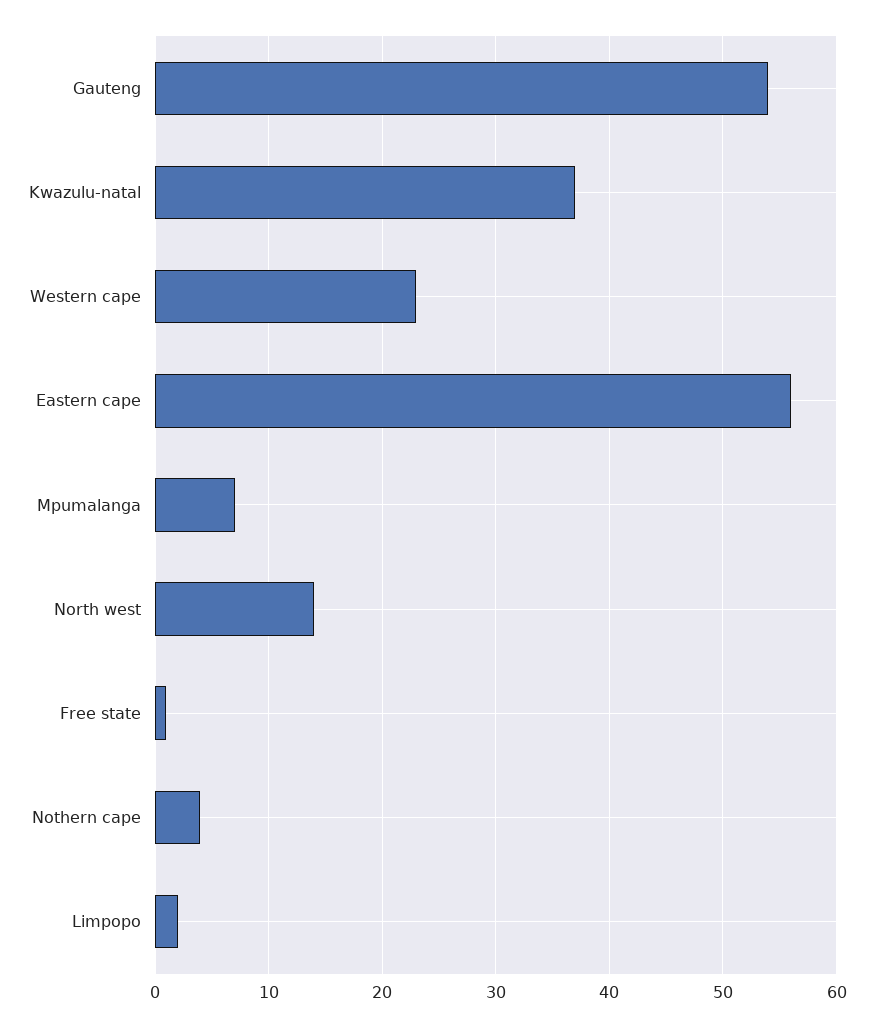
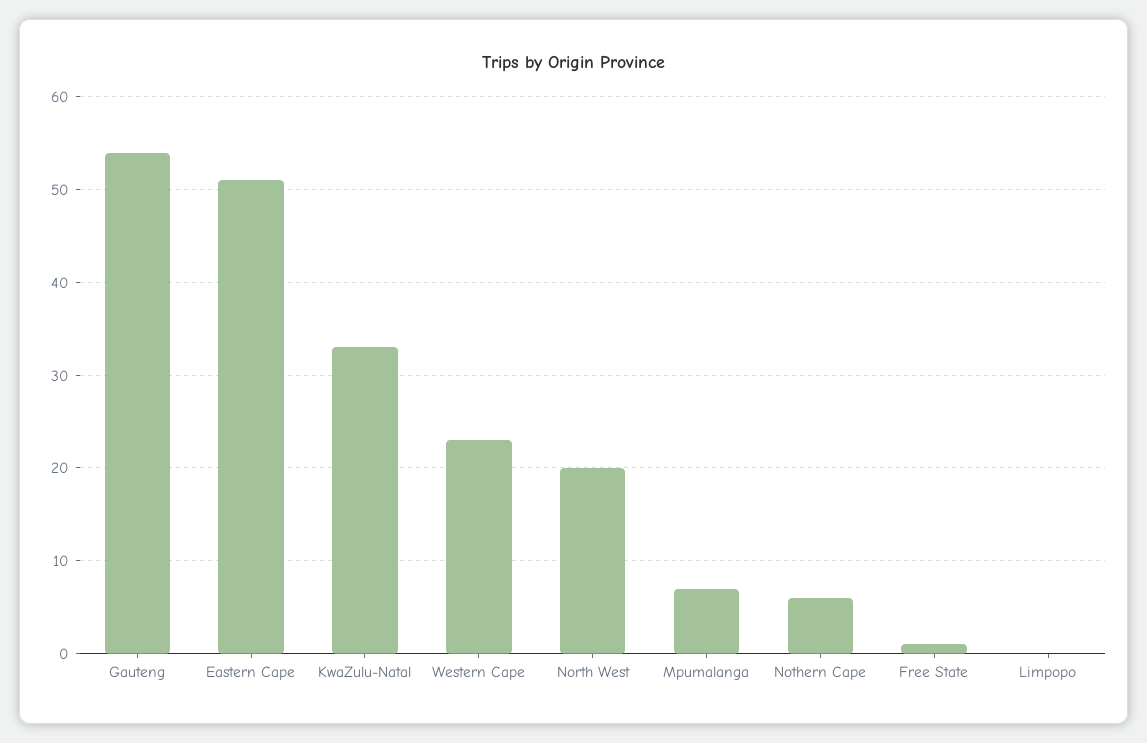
  {
    "Gauteng": 54,
-   "Kwazulu-natal": 37,
+   "Kwazulu-natal": 33,
    "Western cape": 23,
-   "Eastern cape": 56,
+   "Eastern cape": 51,
    "Mpumalanga": 7,
-   "North west": 14,
+   "North west": 20,
    "Free state": 1,
-   "Nothern cape": 4,
+   "Nothern cape": 6,
-   "Limpopo": 2
+   "Limpopo": 0
  }

